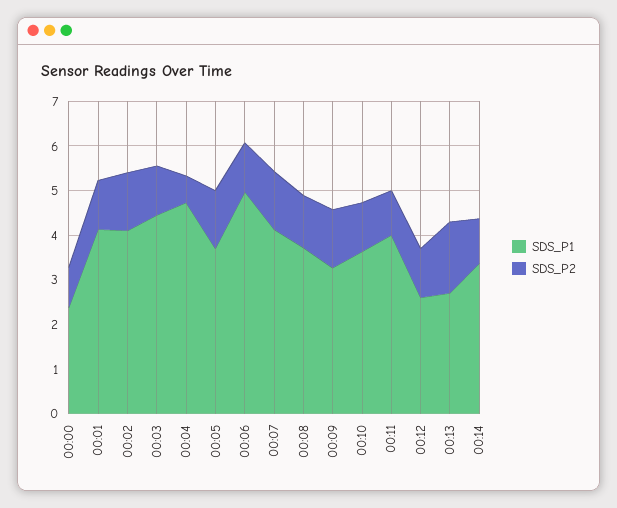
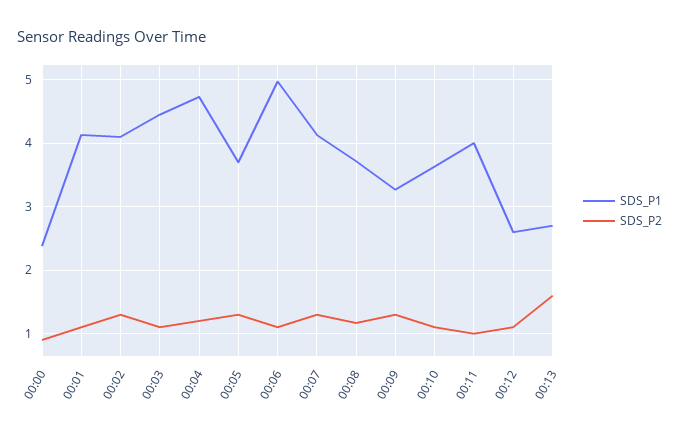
  {
    "SDS_P1": {
      "00:00": 2.4,
      "00:01": 4.1,
      "00:02": 4.1,
      "00:03": 4.5,
      "00:04": 4.7,
      "00:05": 3.7,
      "00:06": 5,
      "00:07": 4.1,
      "00:08": 3.7,
      "00:09": 3.3,
      "00:10": 3.6,
      "00:11": 4,
      "00:12": 2.6,
-     "00:13": 2.7,
+     "00:13": 2.7
-     "00:14": 3.4
    },
    "SDS_P2": {
      "00:00": 0.9,
      "00:01": 1.1,
      "00:02": 1.3,
      "00:03": 1.1,
-     "00:04": 0.6,
+     "00:04": 1.2,
      "00:05": 1.3,
      "00:06": 1.1,
      "00:07": 1.3,
      "00:08": 1.2,
      "00:09": 1.3,
      "00:10": 1.1,
      "00:11": 1,
      "00:12": 1.1,
-     "00:13": 1.6,
+     "00:13": 1.6
-     "00:14": 1
    }
  }

